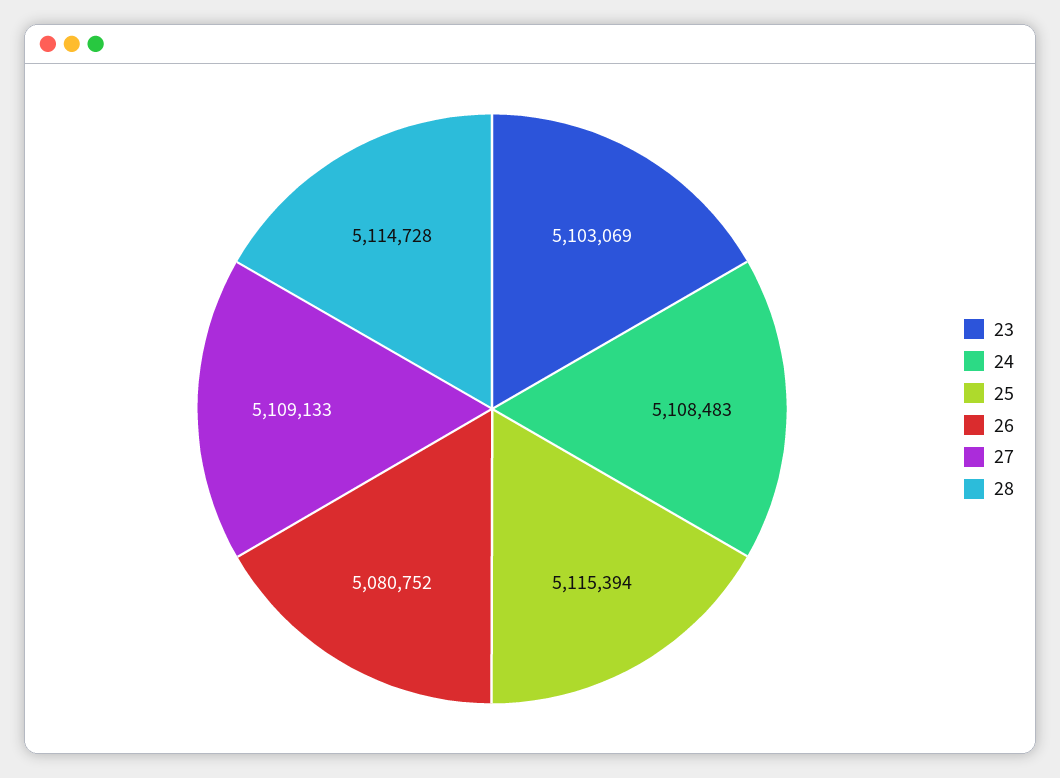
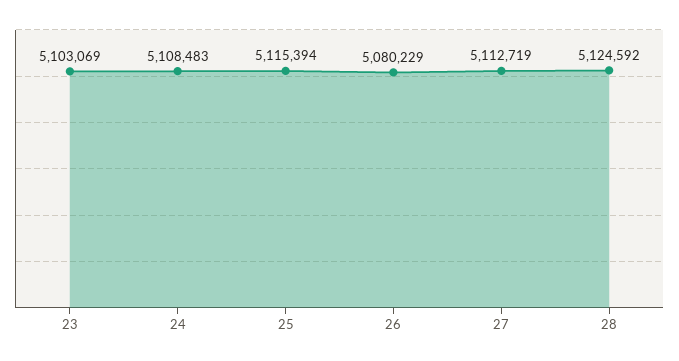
  {
    "23": 5103069,
    "24": 5108483,
    "25": 5115394,
-   "26": 5080752,
+   "26": 5080229,
-   "27": 5109133,
+   "27": 5112719,
-   "28": 5114728
+   "28": 5124592
  }

